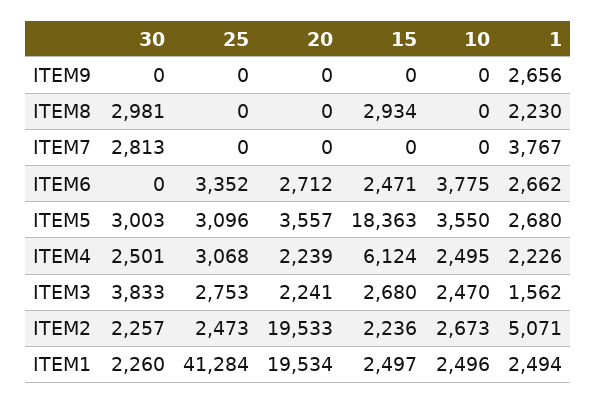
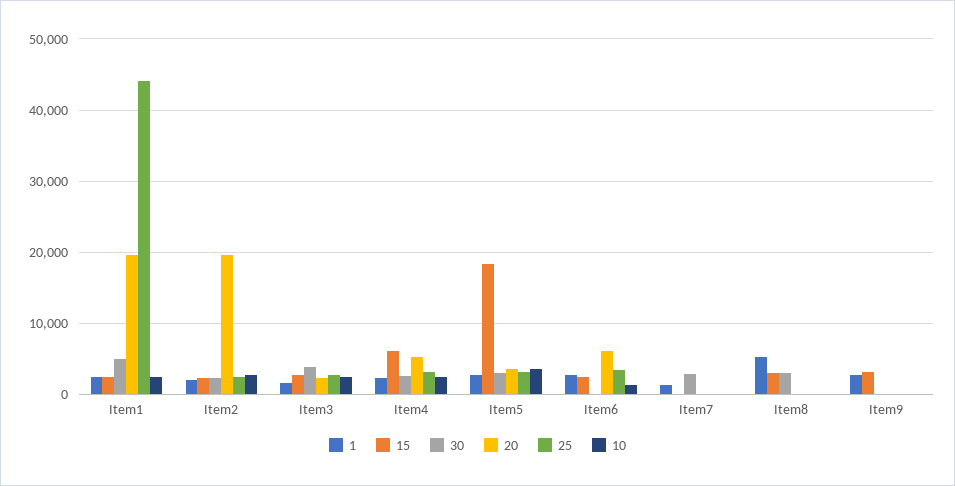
  {
    "30": {
      "ITEM9": 0,
      "ITEM8": 2981,
      "ITEM7": 2813,
      "ITEM6": 0,
      "ITEM5": 3003,
      "ITEM4": 2501,
      "ITEM3": 3833,
      "ITEM2": 2257,
-     "ITEM1": 2260
+     "ITEM1": 5000
    },
    "25": {
      "ITEM9": 0,
      "ITEM8": 0,
      "ITEM7": 0,
      "ITEM6": 3352,
      "ITEM5": 3096,
      "ITEM4": 3068,
      "ITEM3": 2753,
      "ITEM2": 2473,
-     "ITEM1": 41284
+     "ITEM1": 44000
    },
    "20": {
      "ITEM9": 0,
      "ITEM8": 0,
      "ITEM7": 0,
-     "ITEM6": 2712,
+     "ITEM6": 6000,
      "ITEM5": 3557,
-     "ITEM4": 2239,
+     "ITEM4": 5000,
      "ITEM3": 2241,
      "ITEM2": 19533,
      "ITEM1": 19534
    },
    "15": {
-     "ITEM9": 0,
+     "ITEM9": 3000,
      "ITEM8": 2934,
      "ITEM7": 0,
      "ITEM6": 2471,
      "ITEM5": 18363,
      "ITEM4": 6124,
      "ITEM3": 2680,
      "ITEM2": 2236,
      "ITEM1": 2497
    },
    "10": {
      "ITEM9": 0,
      "ITEM8": 0,
      "ITEM7": 0,
-     "ITEM6": 3775,
+     "ITEM6": 1000,
      "ITEM5": 3550,
      "ITEM4": 2495,
      "ITEM3": 2470,
      "ITEM2": 2673,
      "ITEM1": 2496
    },
    "1": {
      "ITEM9": 2656,
-     "ITEM8": 2230,
+     "ITEM8": 5000,
-     "ITEM7": 3767,
+     "ITEM7": 1000,
      "ITEM6": 2662,
      "ITEM5": 2680,
      "ITEM4": 2226,
      "ITEM3": 1562,
-     "ITEM2": 5071,
+     "ITEM2": 2000,
      "ITEM1": 2494
    }
  }

